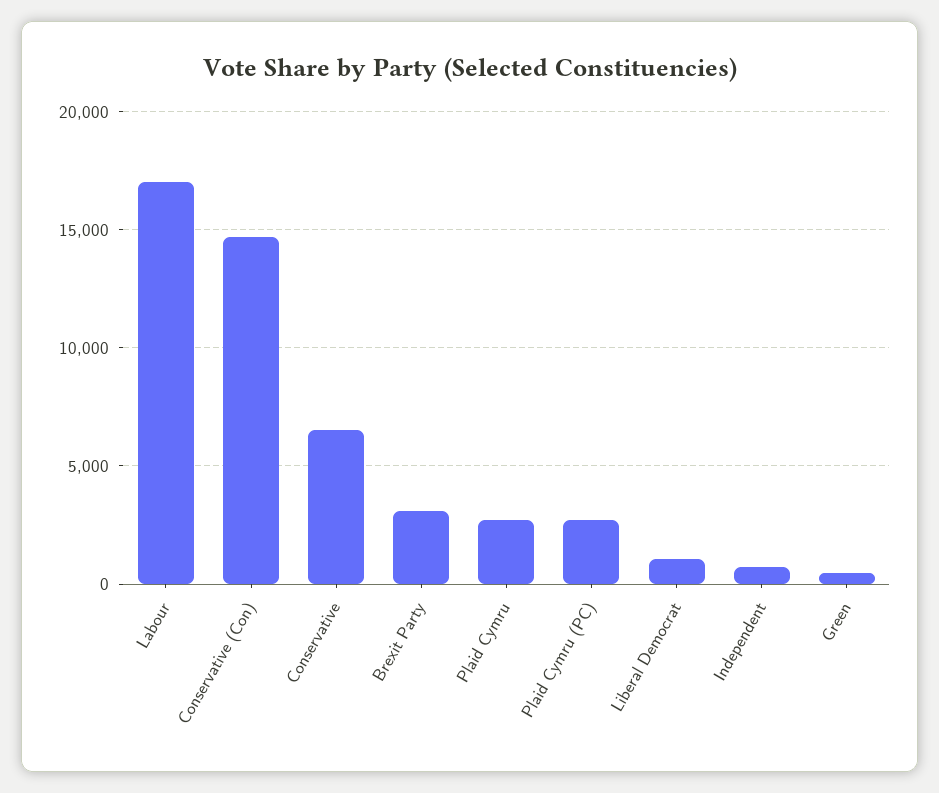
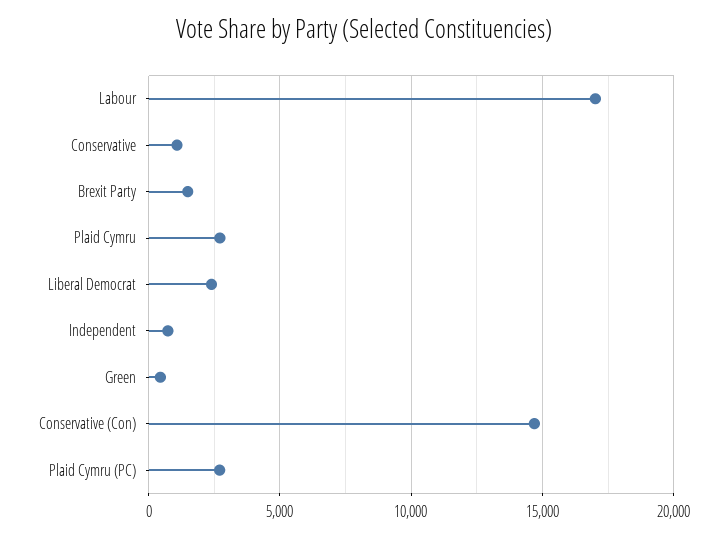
  {
    "Labour": 17000,
    "Conservative (Con)": 14500,
-   "Conservative": 6500,
+   "Conservative": 1000,
-   "Brexit Party": 3000,
+   "Brexit Party": 1500,
    "Plaid Cymru": 2500,
    "Plaid Cymru (PC)": 2500,
-   "Liberal Democrat": 1000,
+   "Liberal Democrat": 2500,
    "Independent": 500,
    "Green": 500
  }

